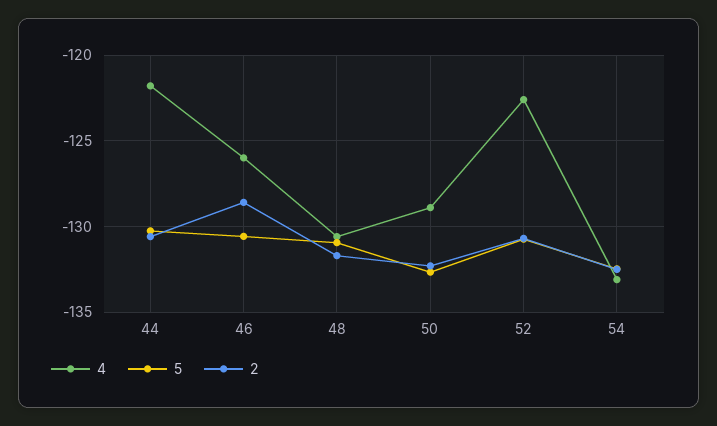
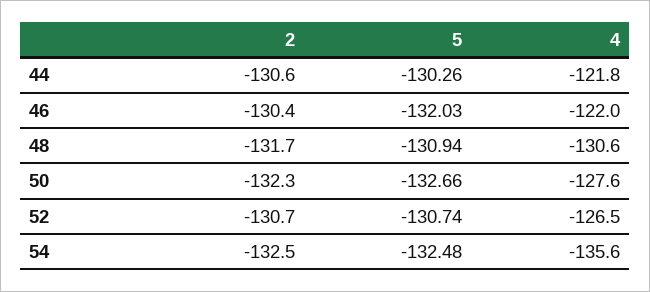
  {
    "4": {
      "44": -121.8,
-     "46": -126,
+     "46": -122,
      "48": -130.6,
-     "50": -129,
+     "50": -127.6,
-     "52": -122.5,
+     "52": -126.5,
-     "54": -133
+     "54": -135.6
    },
    "5": {
      "44": -130.26,
-     "46": -130.5,
+     "46": -132.03,
      "48": -130.94,
      "50": -132.66,
      "52": -130.74,
      "54": -132.48
    },
    "2": {
      "44": -130.6,
-     "46": -128.5,
+     "46": -130.4,
      "48": -131.7,
      "50": -132.3,
      "52": -130.7,
      "54": -132.5
    }
  }

